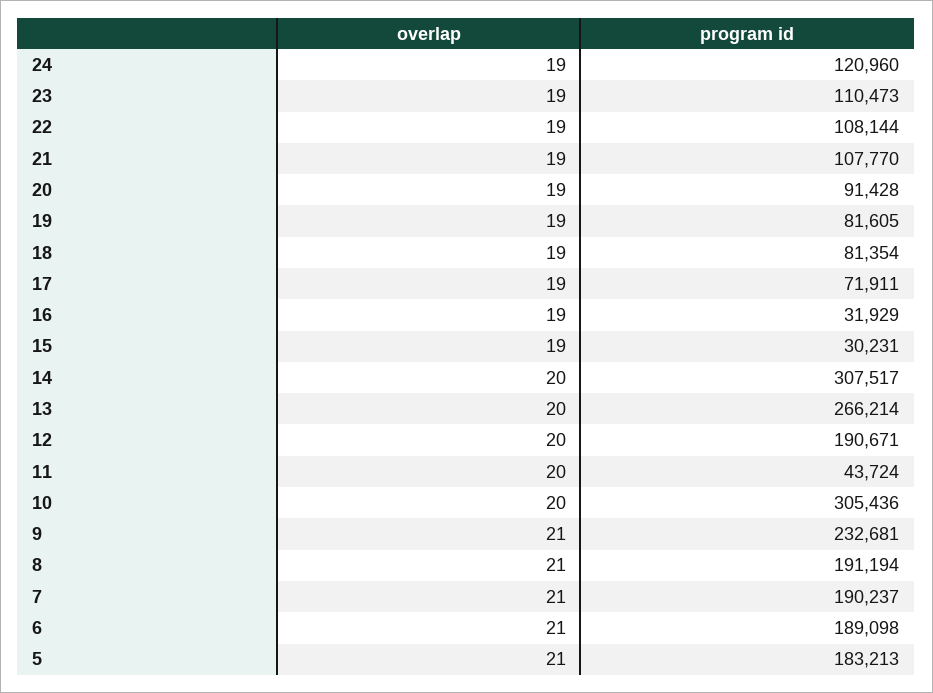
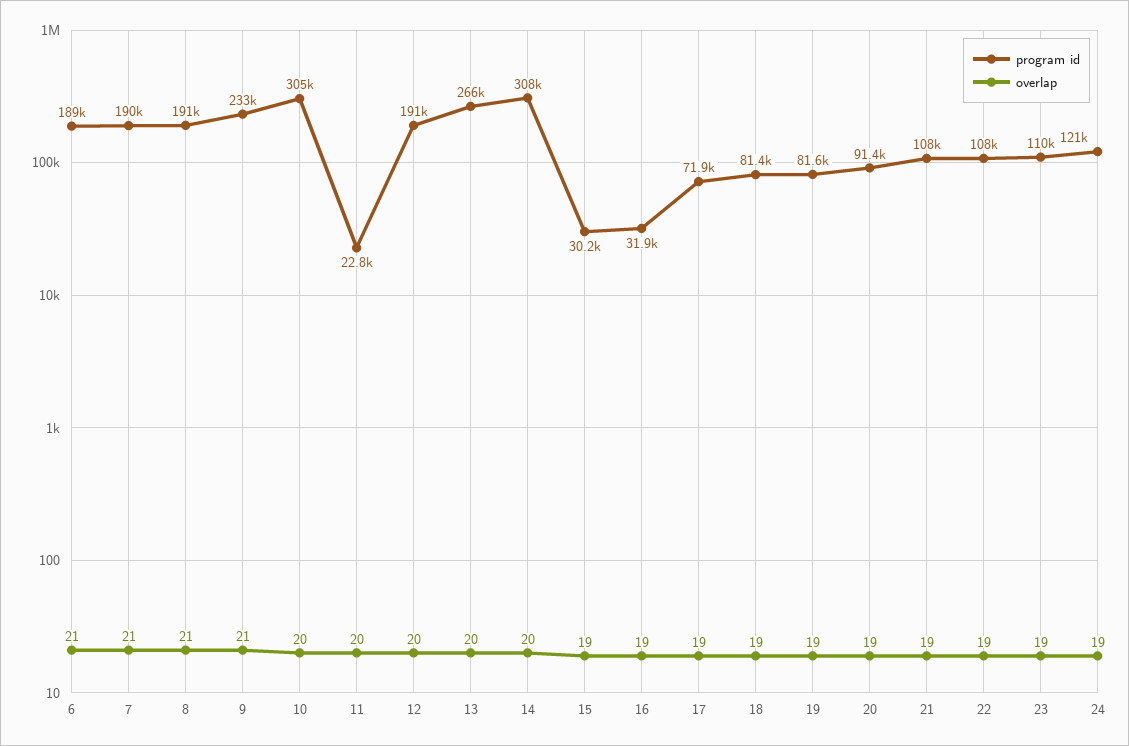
  {
    "overlap": {
      "24": 19,
      "23": 19,
      "22": 19,
      "21": 19,
      "20": 19,
      "19": 19,
      "18": 19,
      "17": 19,
      "16": 19,
      "15": 19,
      "14": 20,
      "13": 20,
      "12": 20,
      "11": 20,
      "10": 20,
      "9": 21,
      "8": 21,
      "7": 21,
-     "6": 21,
+     "6": 21
-     "5": 21
    },
    "program id": {
      "24": 120960,
      "23": 110473,
      "22": 108144,
      "21": 107770,
      "20": 91428,
      "19": 81605,
      "18": 81354,
      "17": 71911,
      "16": 31929,
      "15": 30231,
      "14": 307517,
      "13": 266214,
      "12": 190671,
-     "11": 43724,
+     "11": 22800,
      "10": 305436,
      "9": 232681,
      "8": 191194,
      "7": 190237,
-     "6": 189098,
+     "6": 189098
-     "5": 183213
    }
  }

